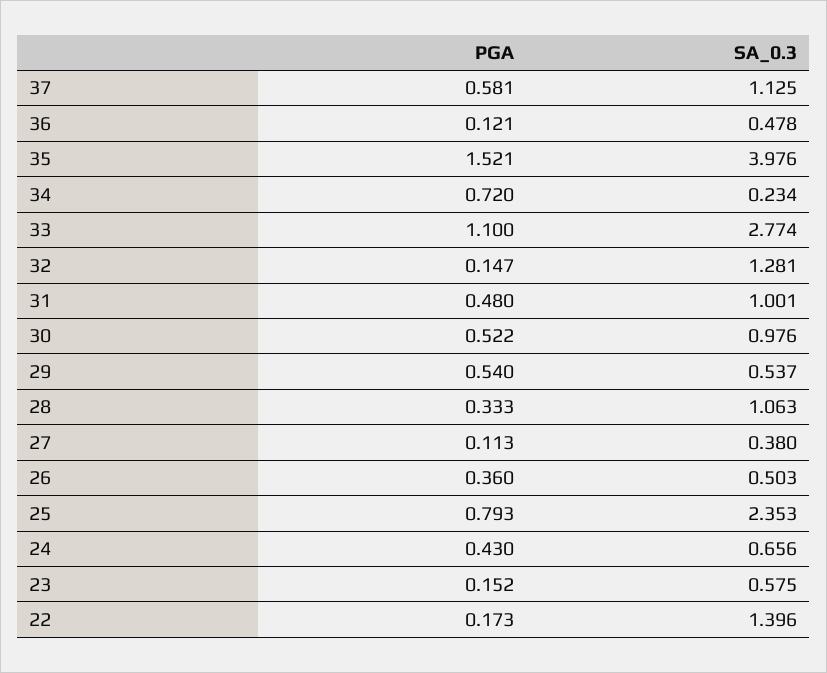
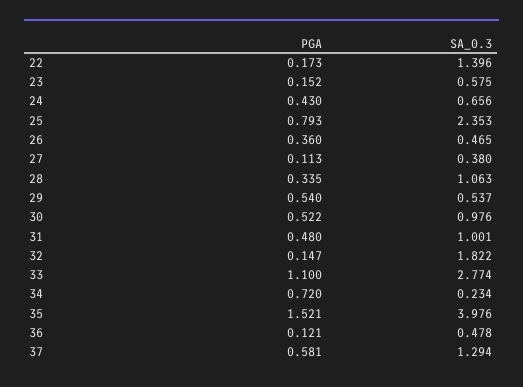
  {
    "PGA": {
      "37": 0.581,
      "36": 0.121,
      "35": 1.521,
      "34": 0.72,
      "33": 1.1,
      "32": 0.147,
      "31": 0.48,
      "30": 0.522,
      "29": 0.54,
-     "28": 0.333,
+     "28": 0.335,
      "27": 0.113,
      "26": 0.36,
      "25": 0.793,
      "24": 0.43,
      "23": 0.152,
      "22": 0.173
    },
    "SA_0.3": {
-     "37": 1.125,
+     "37": 1.294,
      "36": 0.478,
      "35": 3.976,
      "34": 0.234,
      "33": 2.774,
-     "32": 1.281,
+     "32": 1.822,
      "31": 1.001,
      "30": 0.976,
      "29": 0.537,
      "28": 1.063,
      "27": 0.38,
-     "26": 0.503,
+     "26": 0.465,
      "25": 2.353,
      "24": 0.656,
      "23": 0.575,
      "22": 1.396
    }
  }

